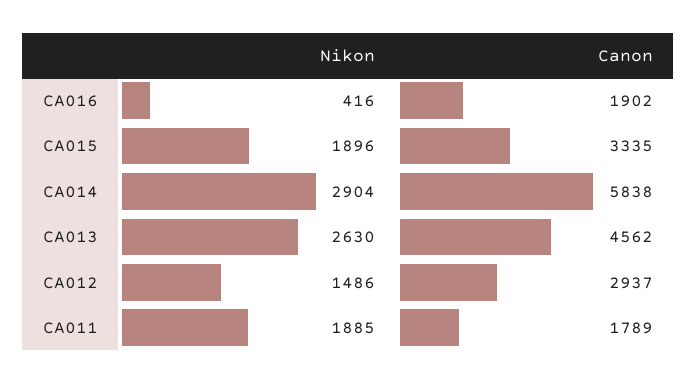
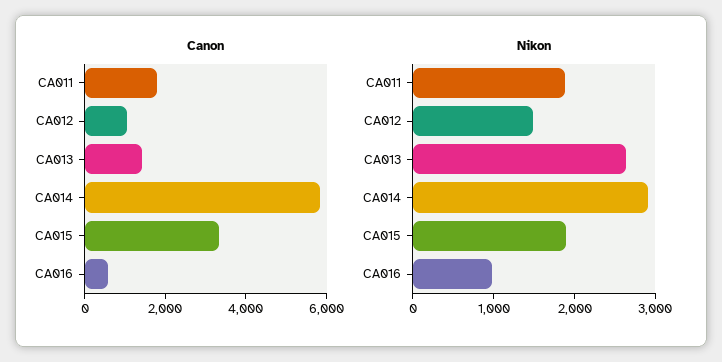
  {
    "Nikon": {
-     "CA016": 416,
+     "CA016": 1000,
      "CA015": 1896,
      "CA014": 2904,
      "CA013": 2630,
      "CA012": 1486,
      "CA011": 1885
    },
    "Canon": {
-     "CA016": 1902,
+     "CA016": 500,
      "CA015": 3335,
      "CA014": 5838,
-     "CA013": 4562,
+     "CA013": 1500,
-     "CA012": 2937,
+     "CA012": 1000,
      "CA011": 1789
    }
  }

